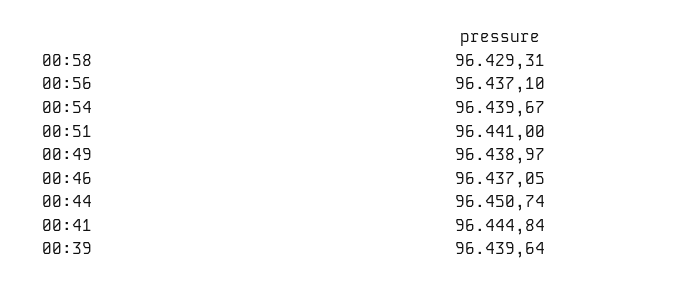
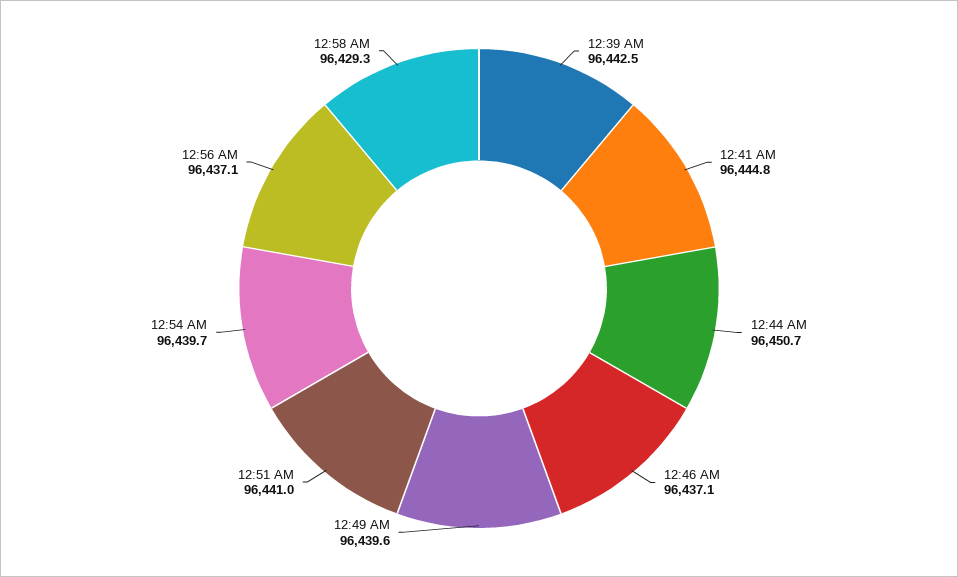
  {
    "00:58": 96429.31,
    "00:56": 96437.1,
    "00:54": 96439.67,
    "00:51": 96441,
-   "00:49": 96438.97,
+   "00:49": 96439.6,
    "00:46": 96437.05,
    "00:44": 96450.74,
    "00:41": 96444.84,
-   "00:39": 96439.64
+   "00:39": 96442.5
  }

